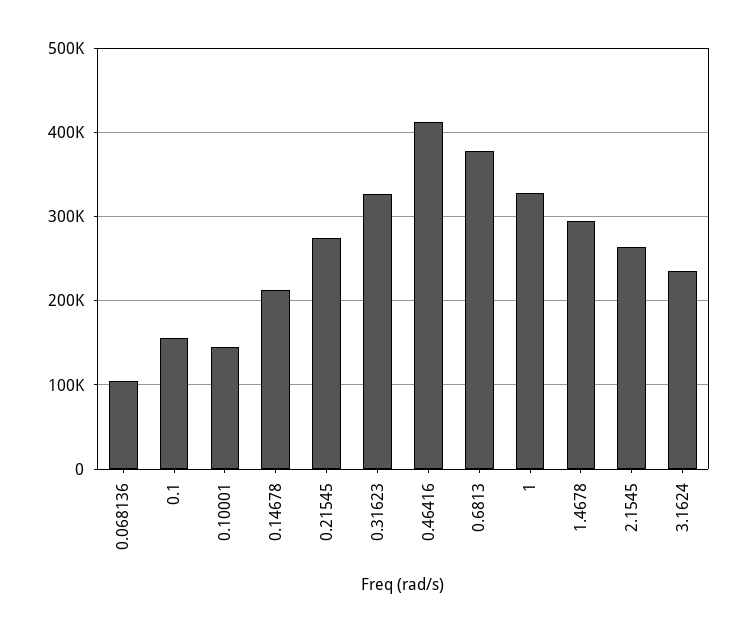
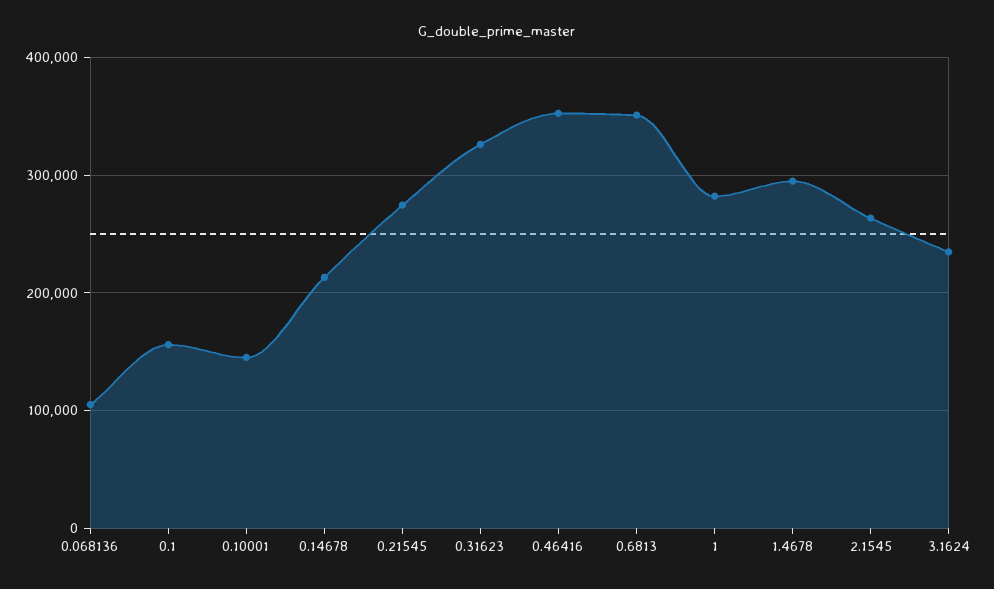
  {
    "0.068136": 110000,
    "0.1": 160000,
    "0.10001": 150000,
    "0.14678": 210000,
    "0.21545": 270000,
    "0.31623": 330000,
-   "0.46416": 410000,
+   "0.46416": 350000,
-   "0.6813": 380000,
+   "0.6813": 350000,
-   "1": 330000,
+   "1": 280000,
    "1.4678": 300000,
    "2.1545": 260000,
    "3.1624": 230000
  }

